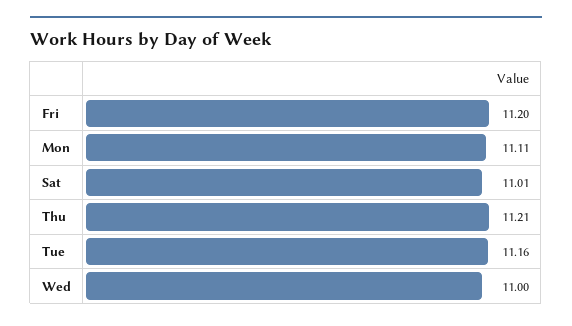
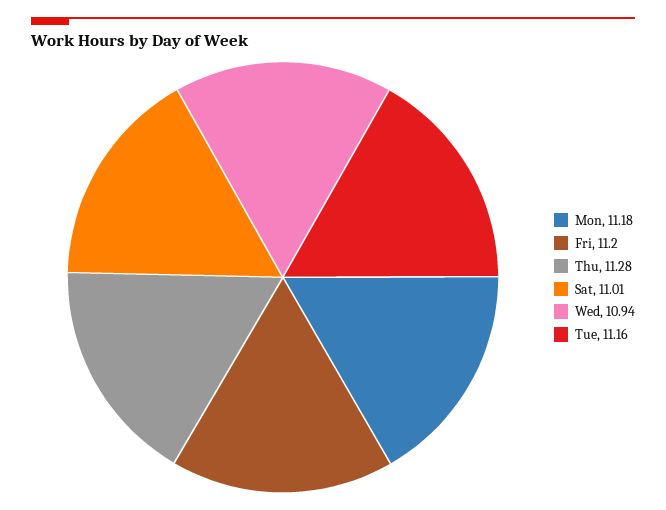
  {
    "Fri": 11.2,
-   "Mon": 11.11,
+   "Mon": 11.18,
    "Sat": 11.01,
-   "Thu": 11.21,
+   "Thu": 11.28,
    "Tue": 11.16,
-   "Wed": 11
+   "Wed": 10.94
  }

